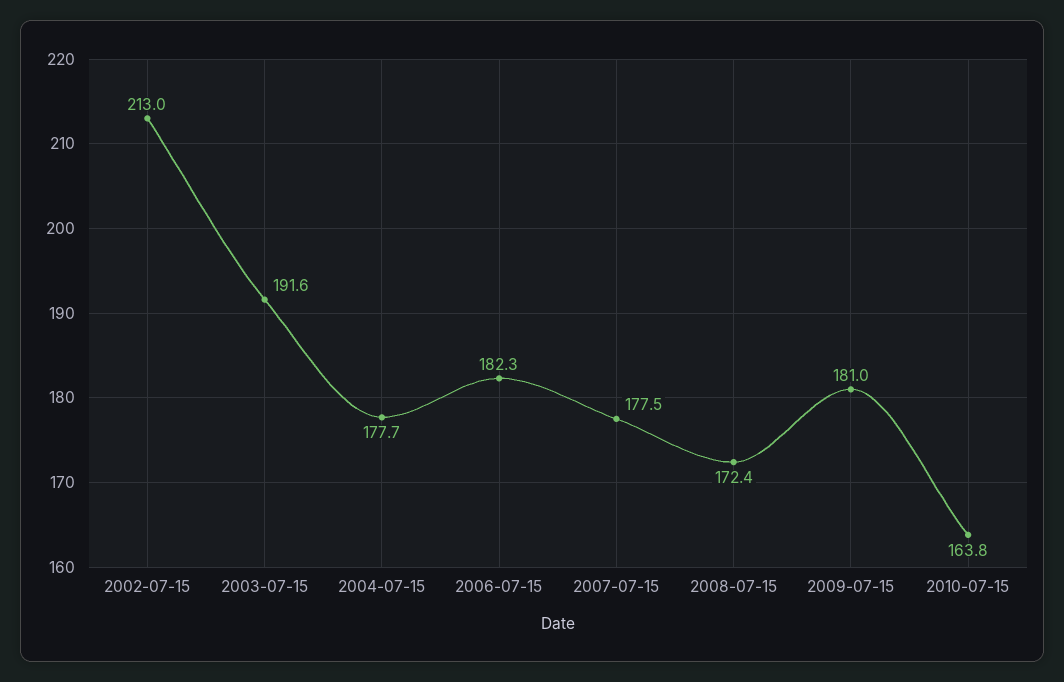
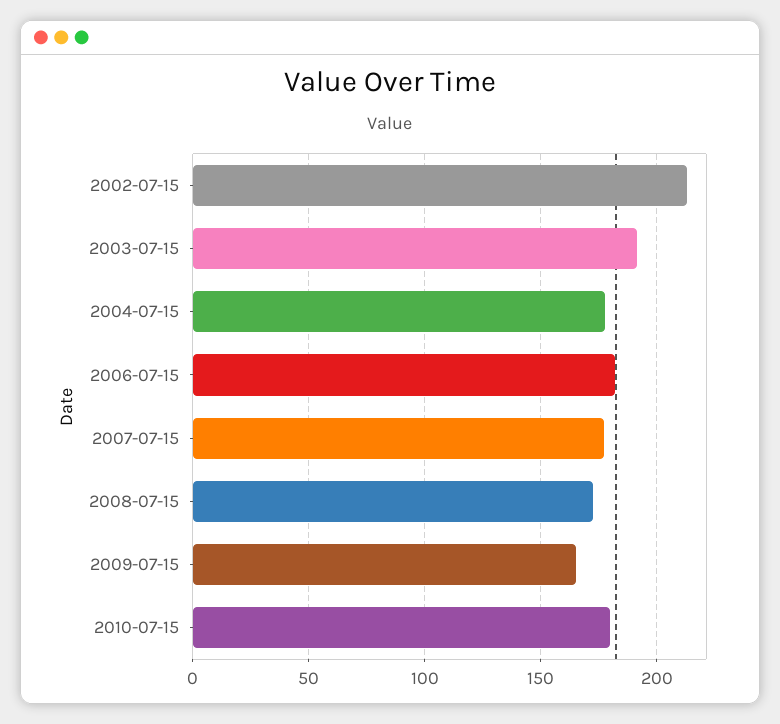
  {
    "2002-07-15": 213,
    "2003-07-15": 191.6,
    "2004-07-15": 177.7,
    "2006-07-15": 182.3,
    "2007-07-15": 177.5,
    "2008-07-15": 172.4,
-   "2009-07-15": 181,
+   "2009-07-15": 165,
-   "2010-07-15": 163.8
+   "2010-07-15": 180
  }

